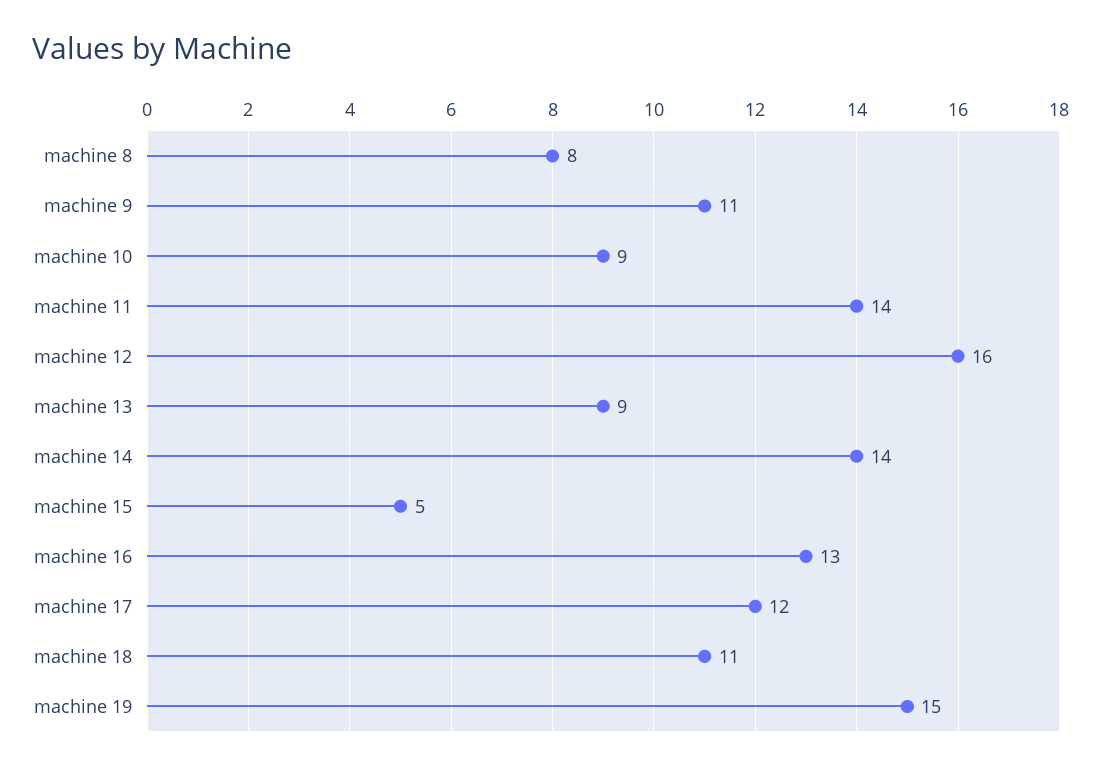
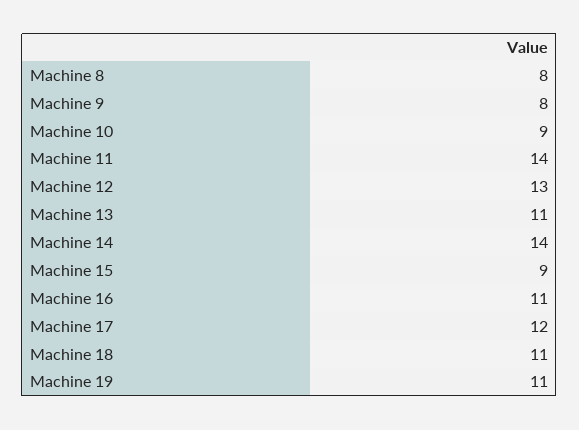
  {
    "machine 8": 8,
-   "machine 9": 11,
+   "machine 9": 8,
    "machine 10": 9,
    "machine 11": 14,
-   "machine 12": 16,
+   "machine 12": 13,
-   "machine 13": 9,
+   "machine 13": 11,
    "machine 14": 14,
-   "machine 15": 5,
+   "machine 15": 9,
-   "machine 16": 13,
+   "machine 16": 11,
    "machine 17": 12,
    "machine 18": 11,
-   "machine 19": 15
+   "machine 19": 11
  }

